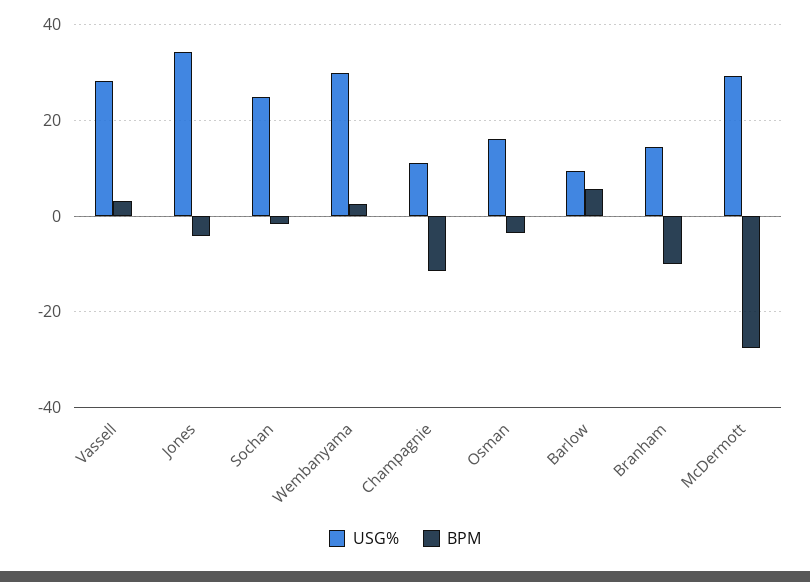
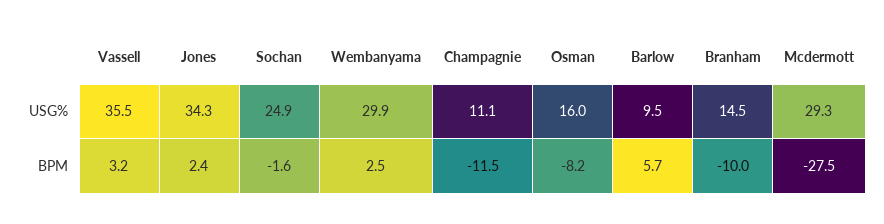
  {
    "USG%": {
-     "Vassell": 28,
+     "Vassell": 35.5,
      "Jones": 34.3,
      "Sochan": 24.9,
      "Wembanyama": 29.9,
      "Champagnie": 11.1,
      "Osman": 16,
      "Barlow": 9.5,
      "Branham": 14.5,
      "McDermott": 29.3
    },
    "BPM": {
      "Vassell": 3.2,
-     "Jones": -4,
+     "Jones": 2.4,
      "Sochan": -1.6,
      "Wembanyama": 2.5,
      "Champagnie": -11.5,
-     "Osman": -4,
+     "Osman": -8.2,
      "Barlow": 5.7,
      "Branham": -10,
      "McDermott": -27.5
    }
  }

